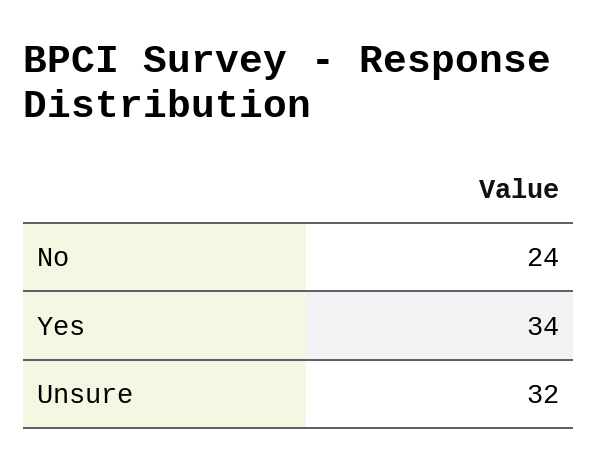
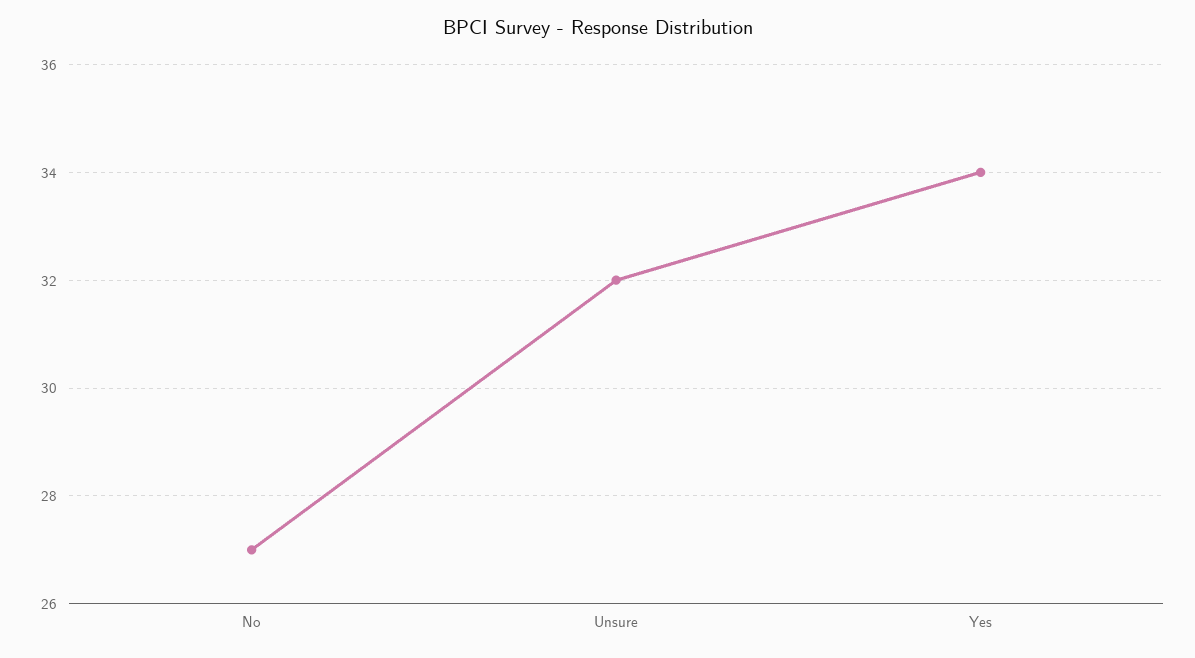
  {
-   "No": 24,
+   "No": 27,
    "Yes": 34,
    "Unsure": 32
  }

